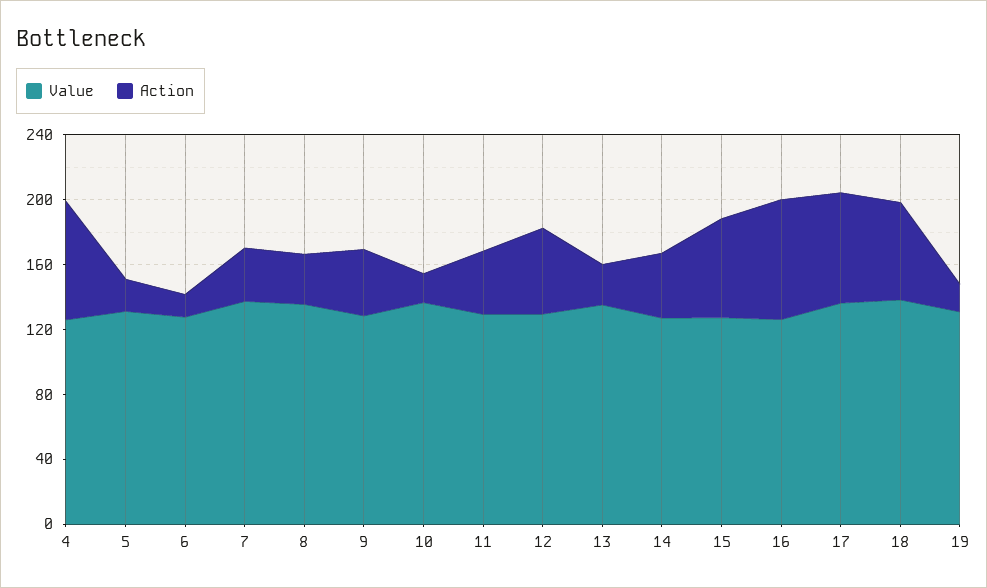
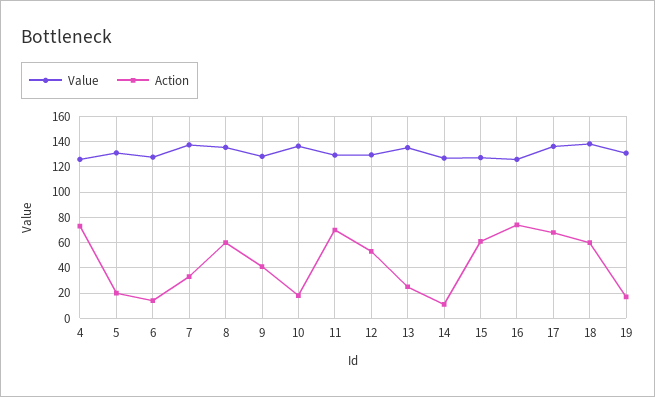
  {
    "Value": {
      "4": 125,
      "5": 130,
      "6": 130,
      "7": 135,
      "8": 135,
      "9": 130,
      "10": 135,
      "11": 130,
      "12": 130,
      "13": 135,
      "14": 125,
      "15": 125,
      "16": 125,
      "17": 135,
      "18": 140,
      "19": 130
    },
    "Action": {
      "4": 75,
      "5": 20,
      "6": 15,
      "7": 35,
-     "8": 30,
+     "8": 60,
      "9": 40,
      "10": 20,
-     "11": 40,
+     "11": 70,
      "12": 55,
      "13": 25,
-     "14": 40,
+     "14": 10,
      "15": 60,
      "16": 75,
      "17": 70,
      "18": 60,
      "19": 15
    }
  }

